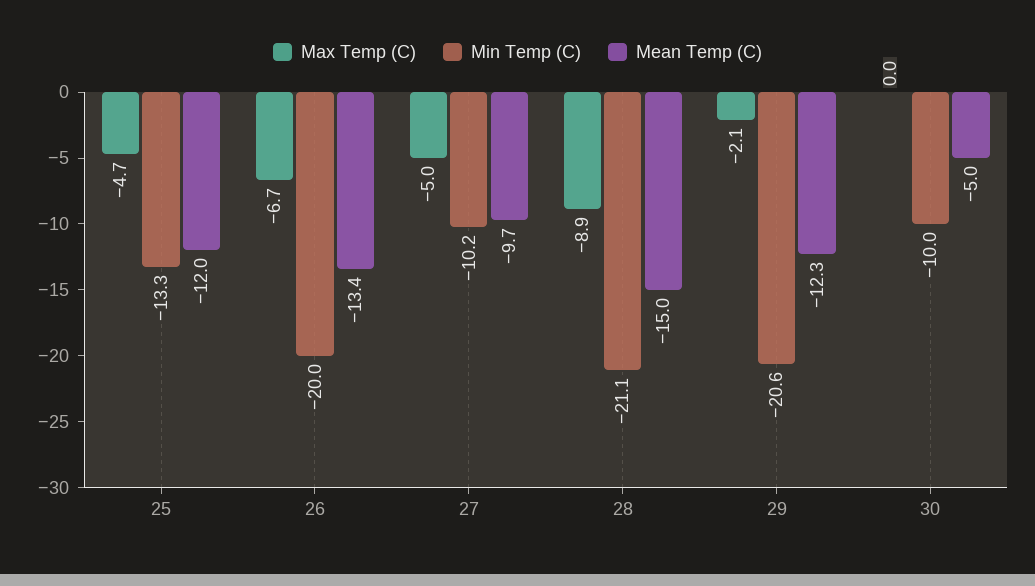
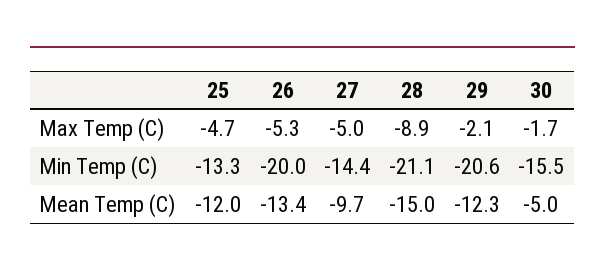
  {
    "Max Temp (C)": {
      "25": -4.7,
-     "26": -6.7,
+     "26": -5.3,
      "27": -5,
      "28": -8.9,
      "29": -2.1,
-     "30": 0
+     "30": -1.7
    },
    "Min Temp (C)": {
      "25": -13.3,
      "26": -20,
-     "27": -10.2,
+     "27": -14.4,
      "28": -21.1,
      "29": -20.6,
-     "30": -10
+     "30": -15.5
    },
    "Mean Temp (C)": {
      "25": -12,
      "26": -13.4,
      "27": -9.7,
      "28": -15,
      "29": -12.3,
      "30": -5
    }
  }

